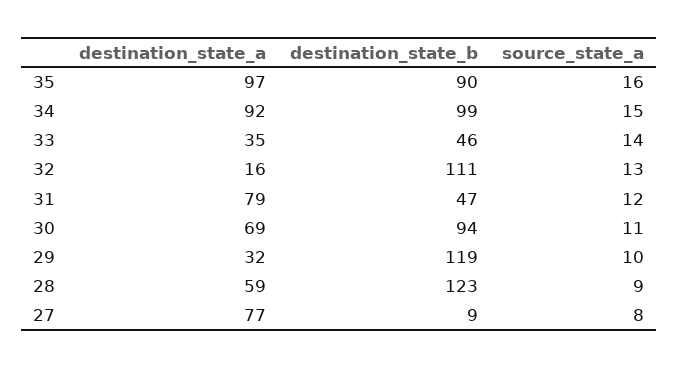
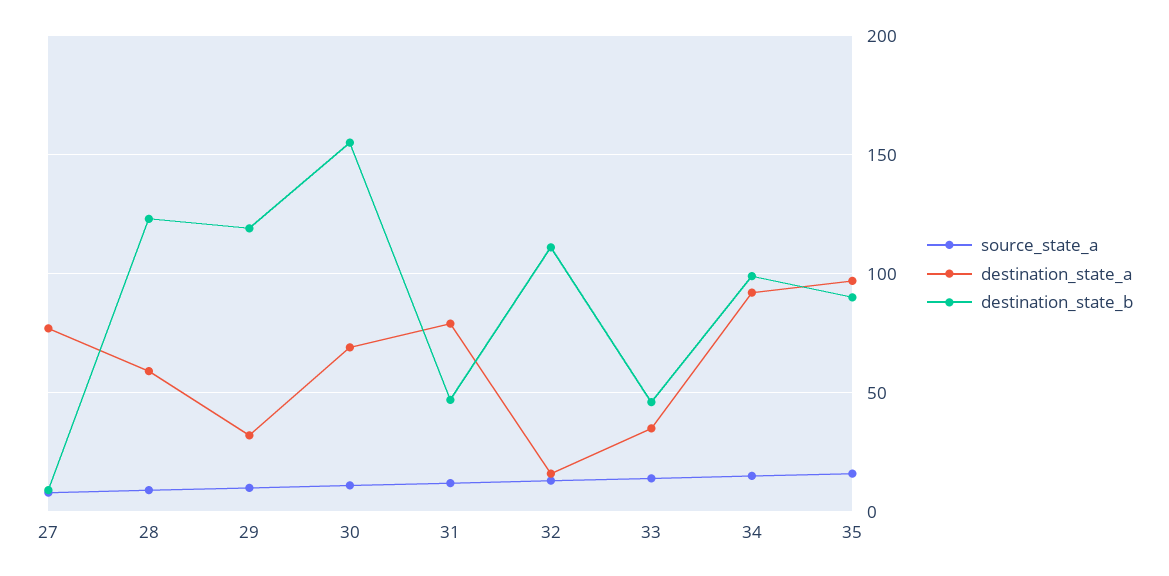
  {
    "destination_state_a": {
      "35": 97,
      "34": 92,
      "33": 35,
      "32": 16,
      "31": 79,
      "30": 69,
      "29": 32,
      "28": 59,
      "27": 77
    },
    "destination_state_b": {
      "35": 90,
      "34": 99,
      "33": 46,
      "32": 111,
      "31": 47,
-     "30": 94,
+     "30": 155,
      "29": 119,
      "28": 123,
      "27": 9
    },
    "source_state_a": {
      "35": 16,
      "34": 15,
      "33": 14,
      "32": 13,
      "31": 12,
      "30": 11,
      "29": 10,
      "28": 9,
      "27": 8
    }
  }

